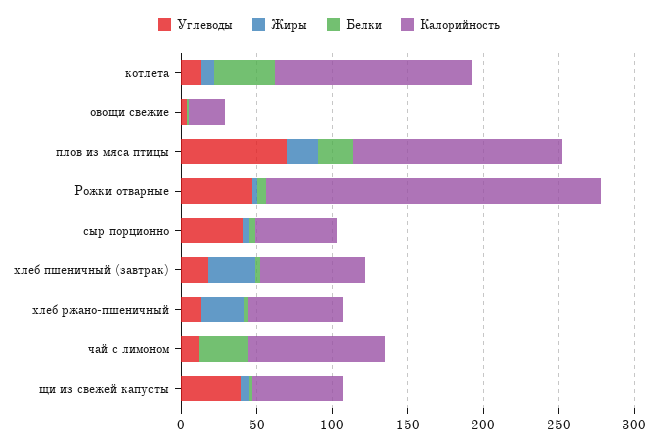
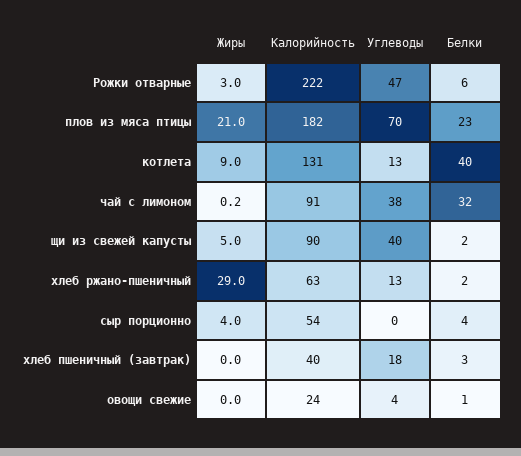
  {
    "Углеводы": {
      "котлета": 13,
      "овощи свежие": 4,
      "плов из мяса птицы": 70,
      "Рожки отварные": 47,
-     "сыр порционно": 40,
+     "сыр порционно": 0,
      "хлеб пшеничный (завтрак)": 18,
      "хлеб ржано-пшеничный": 13,
-     "чай с лимоном": 10,
+     "чай с лимоном": 38,
      "щи из свежей капусты": 40
    },
    "Жиры": {
      "котлета": 9,
      "овощи свежие": 0,
      "плов из мяса птицы": 21,
      "Рожки отварные": 3,
      "сыр порционно": 4,
-     "хлеб пшеничный (завтрак)": 30,
+     "хлеб пшеничный (завтрак)": 0,
      "хлеб ржано-пшеничный": 29,
      "чай с лимоном": 0.2,
      "щи из свежей капусты": 5
    },
    "Белки": {
      "котлета": 40,
      "овощи свежие": 1,
      "плов из мяса птицы": 23,
      "Рожки отварные": 6,
      "сыр порционно": 4,
      "хлеб пшеничный (завтрак)": 3,
      "хлеб ржано-пшеничный": 2,
      "чай с лимоном": 32,
      "щи из свежей капусты": 2
    },
    "Калорийность": {
      "котлета": 131,
      "овощи свежие": 24,
-     "плов из мяса птицы": 140,
+     "плов из мяса птицы": 182,
      "Рожки отварные": 222,
      "сыр порционно": 54,
-     "хлеб пшеничный (завтрак)": 70,
+     "хлеб пшеничный (завтрак)": 40,
      "хлеб ржано-пшеничный": 63,
      "чай с лимоном": 91,
-     "щи из свежей капусты": 60
+     "щи из свежей капусты": 90
    }
  }

